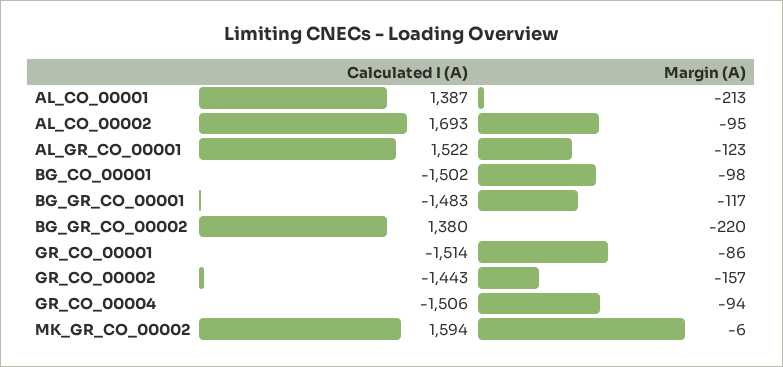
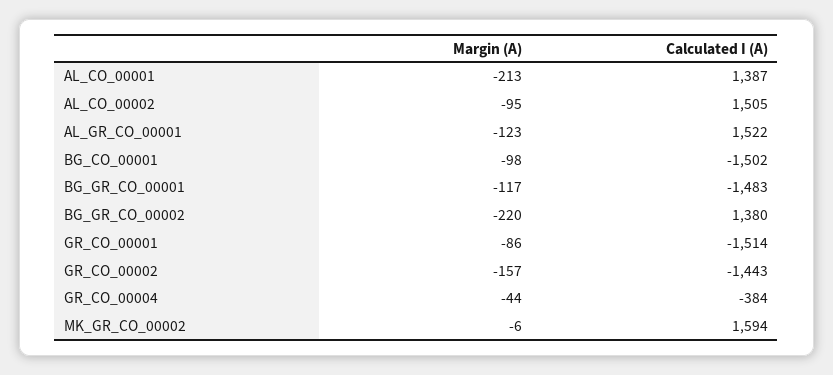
  {
    "Calculated I (A)": {
      "AL_CO_00001": 1387,
-     "AL_CO_00002": 1693,
+     "AL_CO_00002": 1505,
      "AL_GR_CO_00001": 1522,
      "BG_CO_00001": -1502,
      "BG_GR_CO_00001": -1483,
      "BG_GR_CO_00002": 1380,
      "GR_CO_00001": -1514,
      "GR_CO_00002": -1443,
-     "GR_CO_00004": -1506,
+     "GR_CO_00004": -384,
      "MK_GR_CO_00002": 1594
    },
    "Margin (A)": {
      "AL_CO_00001": -213,
      "AL_CO_00002": -95,
      "AL_GR_CO_00001": -123,
      "BG_CO_00001": -98,
      "BG_GR_CO_00001": -117,
      "BG_GR_CO_00002": -220,
      "GR_CO_00001": -86,
      "GR_CO_00002": -157,
-     "GR_CO_00004": -94,
+     "GR_CO_00004": -44,
      "MK_GR_CO_00002": -6
    }
  }

